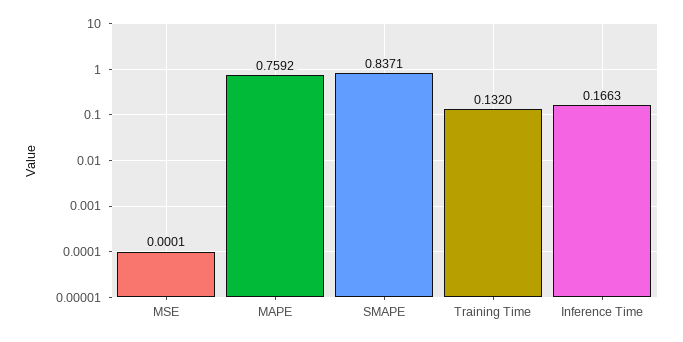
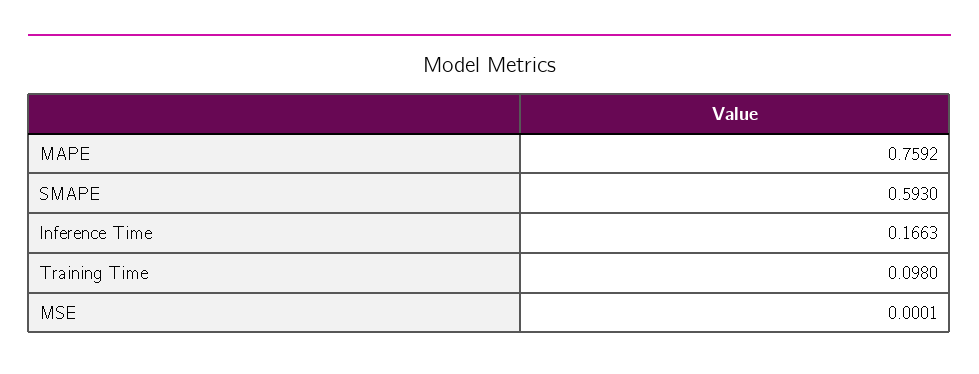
  {
    "MSE": 0.0001,
    "MAPE": 0.7592,
-   "SMAPE": 0.8371,
+   "SMAPE": 0.593,
-   "Training Time": 0.132,
+   "Training Time": 0.098,
    "Inference Time": 0.1663
  }

